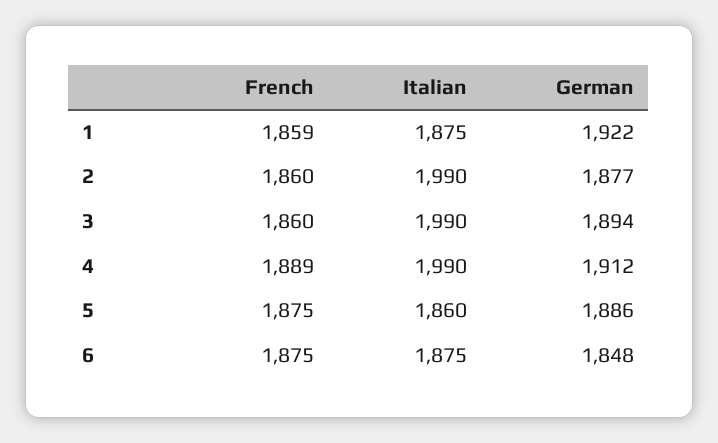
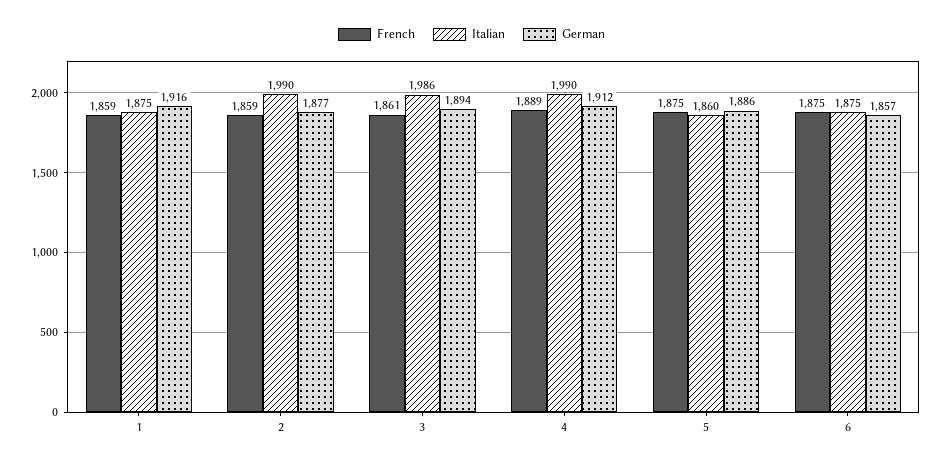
  {
    "French": {
      "1": 1859,
-     "2": 1860,
+     "2": 1859,
-     "3": 1860,
+     "3": 1861,
      "4": 1889,
      "5": 1875,
      "6": 1875
    },
    "Italian": {
      "1": 1875,
      "2": 1990,
-     "3": 1990,
+     "3": 1986,
      "4": 1990,
      "5": 1860,
      "6": 1875
    },
    "German": {
-     "1": 1922,
+     "1": 1916,
      "2": 1877,
      "3": 1894,
      "4": 1912,
      "5": 1886,
-     "6": 1848
+     "6": 1857
    }
  }

